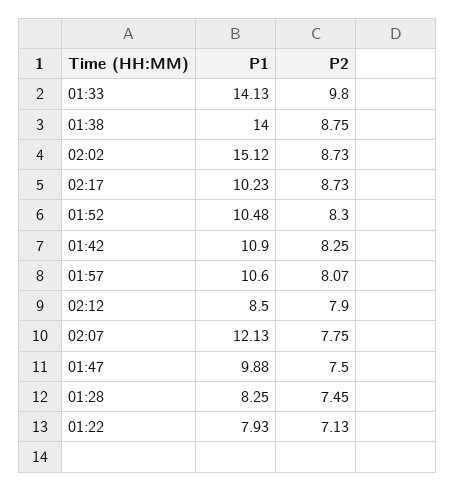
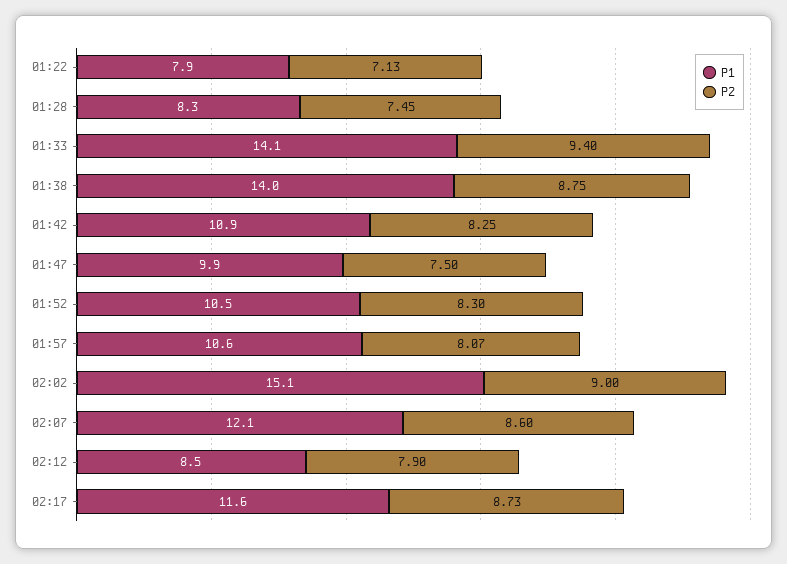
  {
    "P1": {
      "01:33": 14.13,
      "01:38": 14,
      "02:02": 15.12,
-     "02:17": 10.23,
+     "02:17": 11.6,
      "01:52": 10.48,
      "01:42": 10.9,
      "01:57": 10.6,
      "02:12": 8.5,
      "02:07": 12.13,
      "01:47": 9.88,
      "01:28": 8.25,
      "01:22": 7.93
    },
    "P2": {
-     "01:33": 9.8,
+     "01:33": 9.4,
      "01:38": 8.75,
-     "02:02": 8.73,
+     "02:02": 9,
      "02:17": 8.73,
      "01:52": 8.3,
      "01:42": 8.25,
      "01:57": 8.07,
      "02:12": 7.9,
-     "02:07": 7.75,
+     "02:07": 8.6,
      "01:47": 7.5,
      "01:28": 7.45,
      "01:22": 7.13
    }
  }

